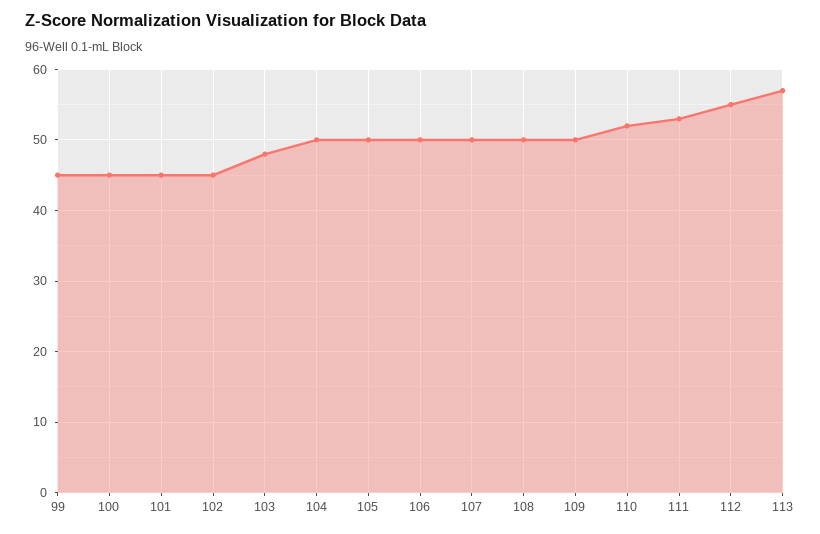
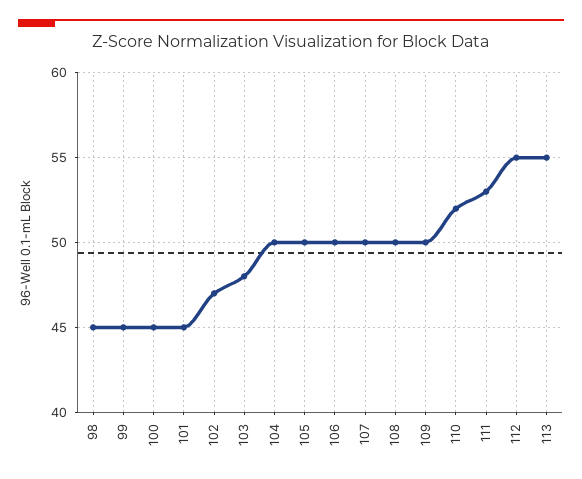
  {
    "99": 45,
    "100": 45,
    "101": 45,
-   "102": 45,
+   "102": 47,
    "103": 48,
    "104": 50,
    "105": 50,
    "106": 50,
    "107": 50,
    "108": 50,
    "109": 50,
    "110": 52,
    "111": 53,
    "112": 55,
-   "113": 57
+   "113": 55,
+   "98": 45
  }

